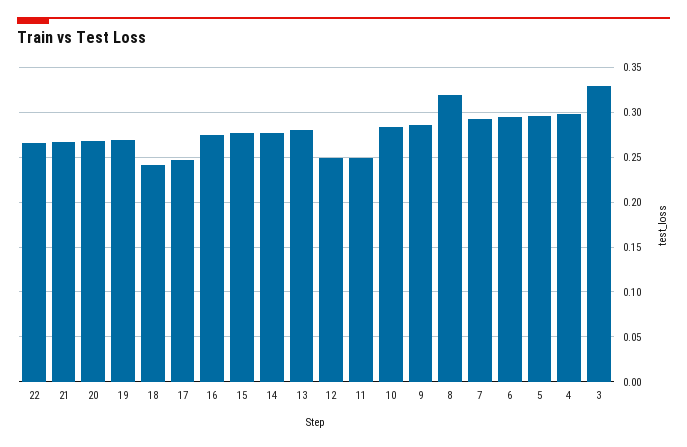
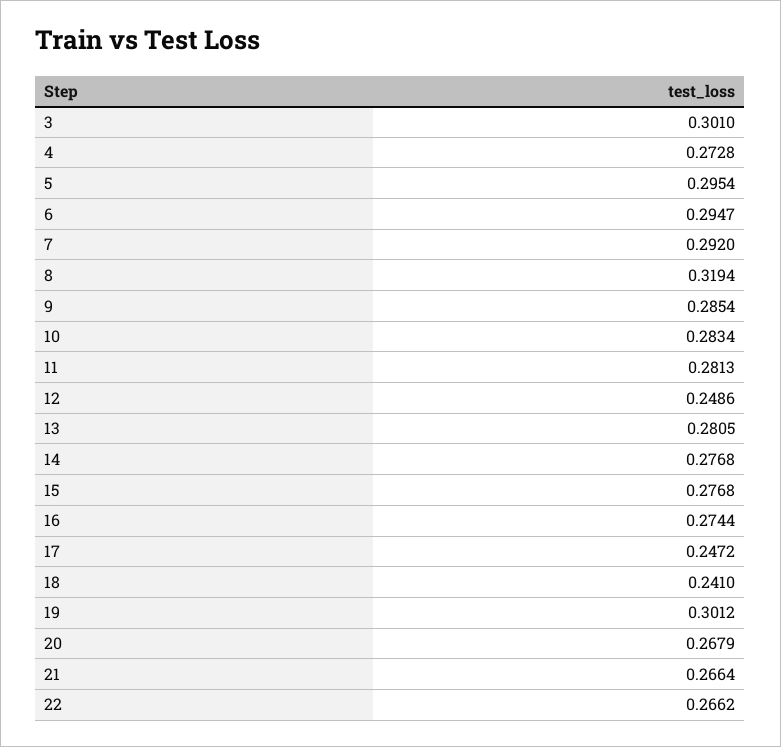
  {
    "22": 0.2662,
    "21": 0.2664,
    "20": 0.2679,
-   "19": 0.27,
+   "19": 0.3012,
    "18": 0.241,
    "17": 0.2472,
    "16": 0.2744,
    "15": 0.2768,
    "14": 0.2768,
    "13": 0.2805,
    "12": 0.2486,
-   "11": 0.25,
+   "11": 0.2813,
    "10": 0.2834,
    "9": 0.2854,
    "8": 0.3194,
    "7": 0.292,
    "6": 0.2947,
    "5": 0.2954,
-   "4": 0.3,
+   "4": 0.2728,
-   "3": 0.33
+   "3": 0.301
  }

